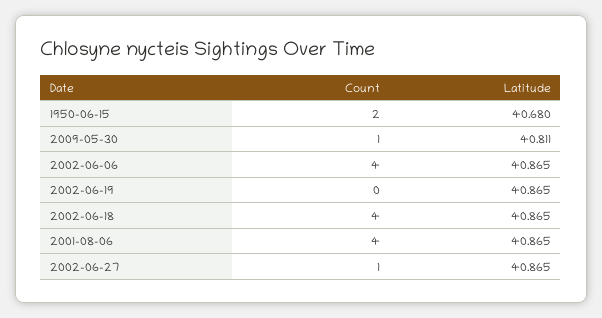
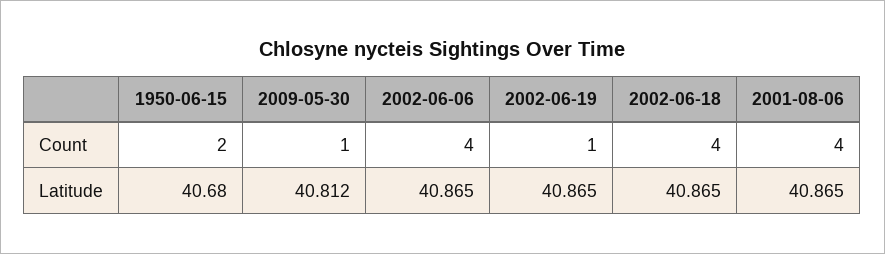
  {
    "Count": {
      "1950-06-15": 2,
      "2009-05-30": 1,
      "2002-06-06": 4,
-     "2002-06-19": 0,
+     "2002-06-19": 1,
      "2002-06-18": 4,
-     "2001-08-06": 4,
+     "2001-08-06": 4
-     "2002-06-27": 1
    },
    "Latitude": {
      "1950-06-15": 40.68,
-     "2009-05-30": 40.811,
+     "2009-05-30": 40.812,
      "2002-06-06": 40.865,
      "2002-06-19": 40.865,
      "2002-06-18": 40.865,
-     "2001-08-06": 40.865,
+     "2001-08-06": 40.865
-     "2002-06-27": 40.865
    }
  }

